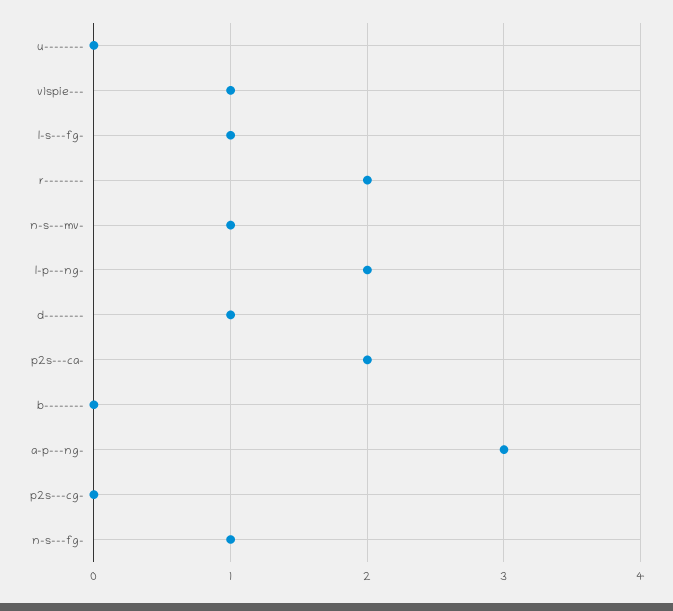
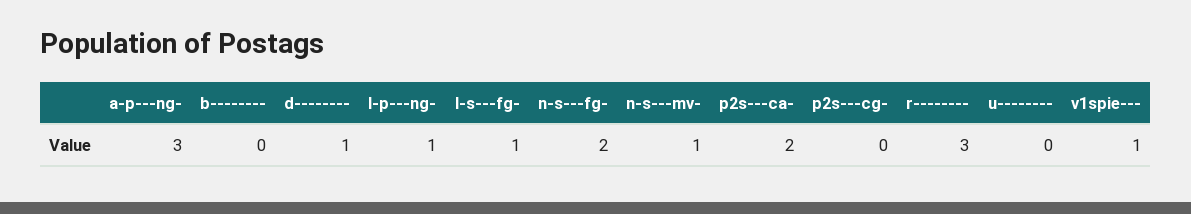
  {
    "u--------": 0,
    "v1spie---": 1,
    "l-s---fg-": 1,
-   "r--------": 2,
+   "r--------": 3,
    "n-s---mv-": 1,
-   "l-p---ng-": 2,
+   "l-p---ng-": 1,
    "d--------": 1,
    "p2s---ca-": 2,
    "b--------": 0,
    "a-p---ng-": 3,
    "p2s---cg-": 0,
-   "n-s---fg-": 1
+   "n-s---fg-": 2
  }

